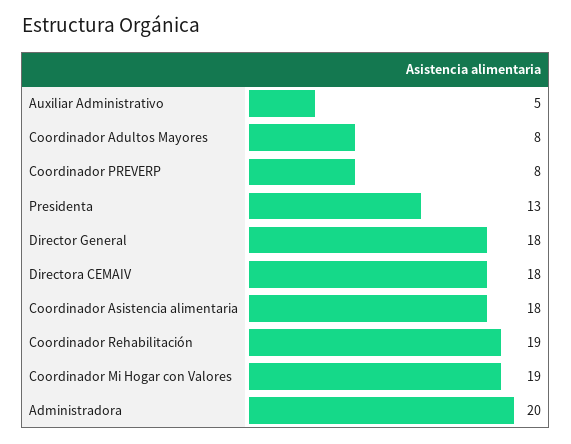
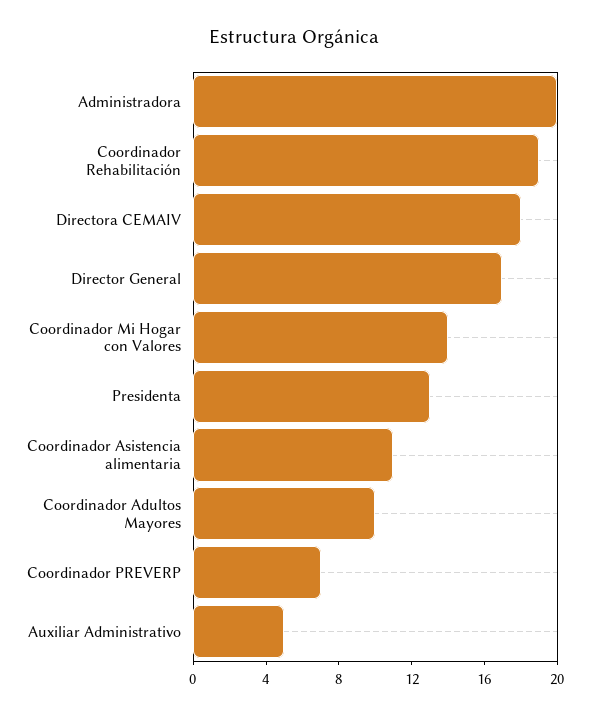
  {
    "Auxiliar Administrativo": 5,
-   "Coordinador Adultos Mayores": 8,
+   "Coordinador Adultos Mayores": 10,
-   "Coordinador PREVERP": 8,
+   "Coordinador PREVERP": 7,
    "Presidenta": 13,
-   "Director General": 18,
+   "Director General": 17,
    "Directora CEMAIV": 18,
-   "Coordinador Asistencia alimentaria": 18,
+   "Coordinador Asistencia alimentaria": 11,
    "Coordinador Rehabilitación": 19,
-   "Coordinador Mi Hogar con Valores": 19,
+   "Coordinador Mi Hogar con Valores": 14,
    "Administradora": 20
  }

